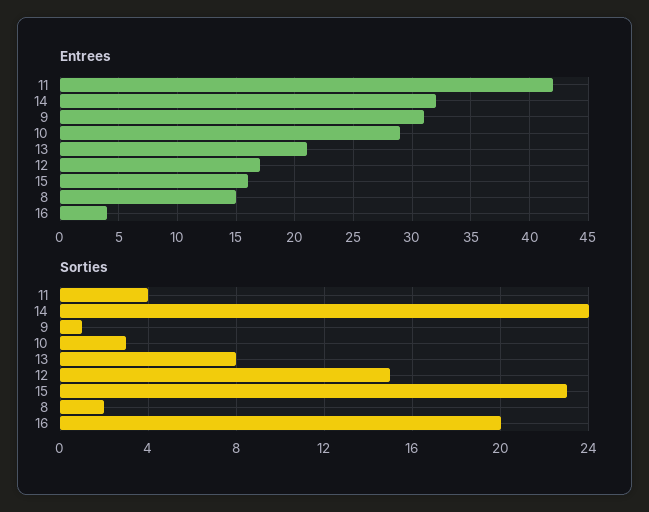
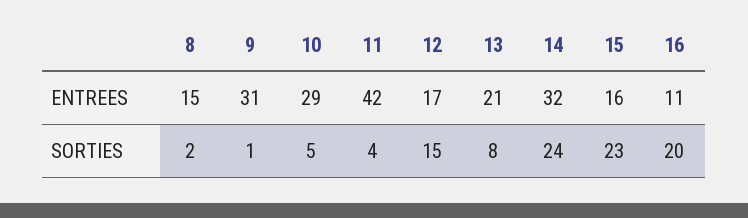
  {
    "Entrees": {
      "11": 42,
      "14": 32,
      "9": 31,
      "10": 29,
      "13": 21,
      "12": 17,
      "15": 16,
      "8": 15,
-     "16": 4
+     "16": 11
    },
    "Sorties": {
      "11": 4,
      "14": 24,
      "9": 1,
-     "10": 3,
+     "10": 5,
      "13": 8,
      "12": 15,
      "15": 23,
      "8": 2,
      "16": 20
    }
  }

